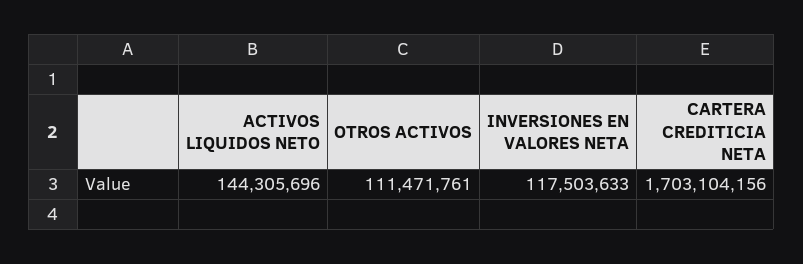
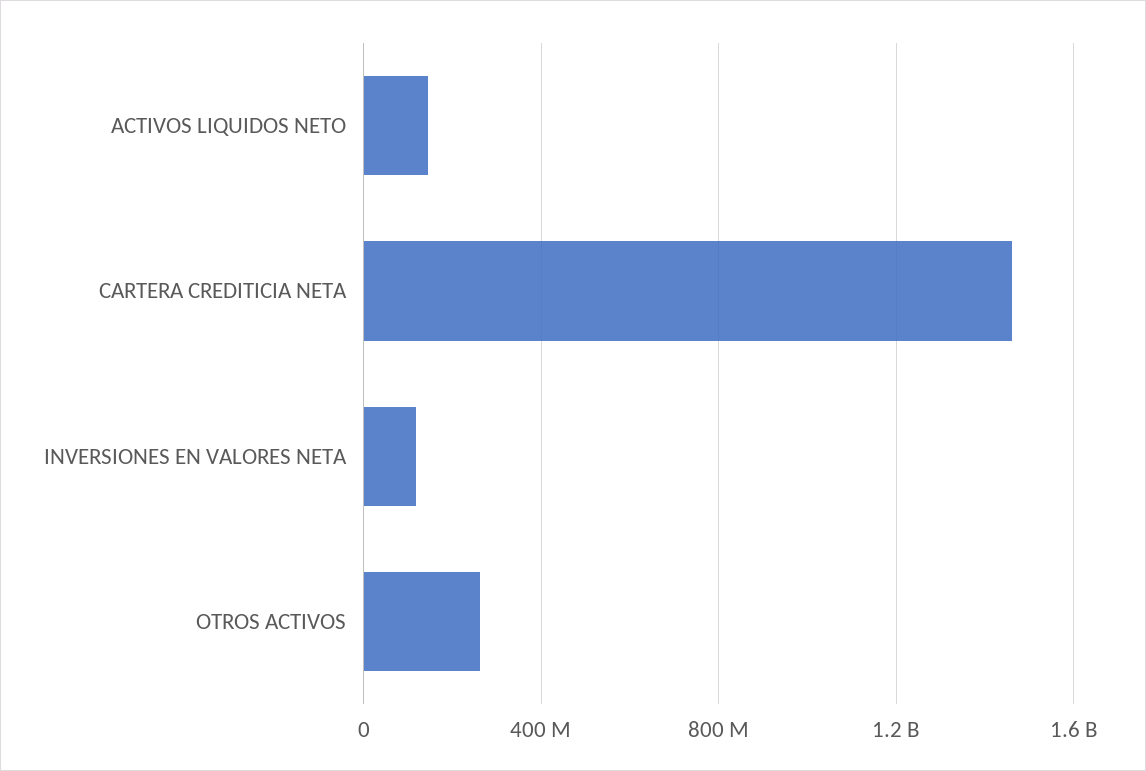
  {
    "ACTIVOS LIQUIDOS NETO": 144305696,
-   "OTROS ACTIVOS": 111471761,
+   "OTROS ACTIVOS": 250000000,
    "INVERSIONES EN VALORES NETA": 117503633,
-   "CARTERA CREDITICIA NETA": 1703104156
+   "CARTERA CREDITICIA NETA": 1450000000
  }

